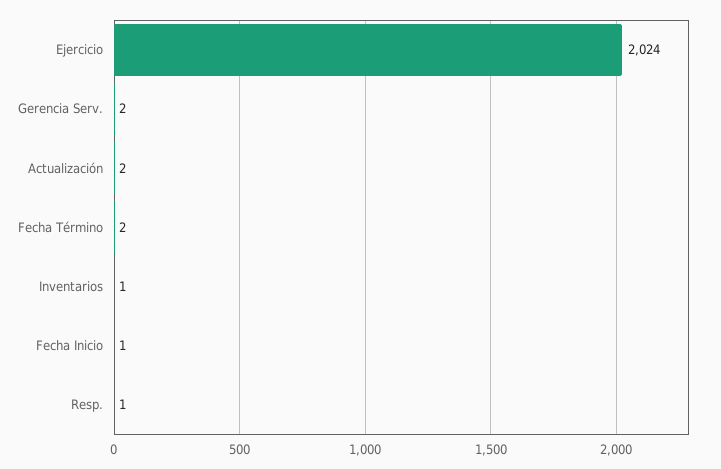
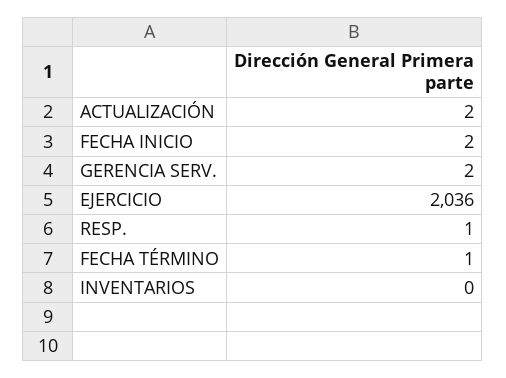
  {
-   "Ejercicio": 2024,
+   "Ejercicio": 2036,
    "Gerencia Serv.": 2,
    "Actualización": 2,
-   "Fecha Término": 2,
+   "Fecha Término": 1,
-   "Inventarios": 1,
+   "Inventarios": 0,
-   "Fecha Inicio": 1,
+   "Fecha Inicio": 2,
    "Resp.": 1
  }

